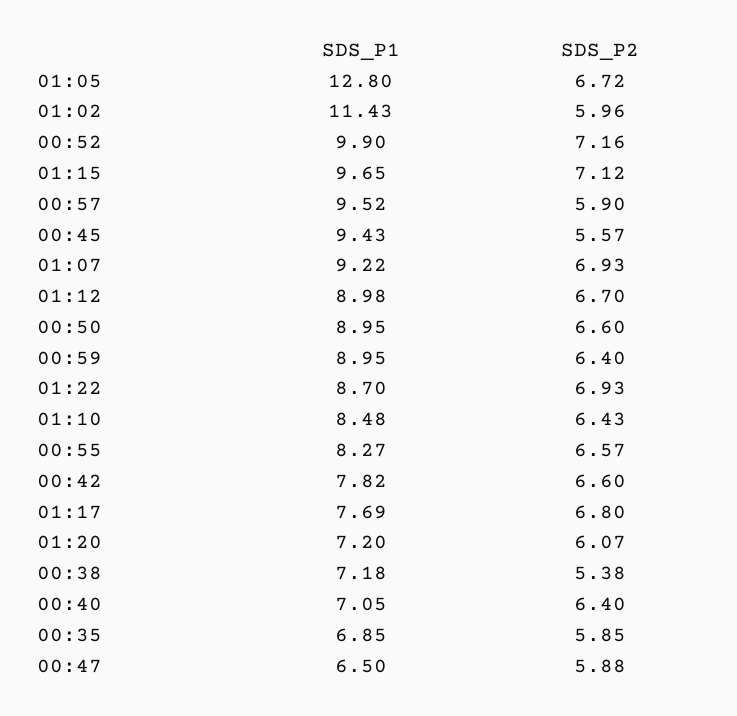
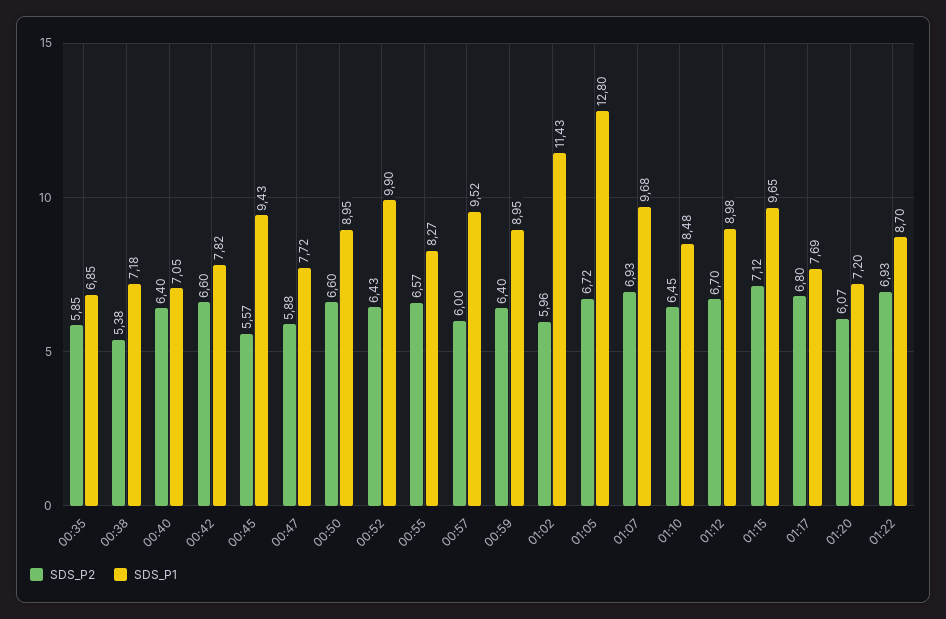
  {
    "SDS_P1": {
      "01:05": 12.8,
      "01:02": 11.43,
      "00:52": 9.9,
      "01:15": 9.65,
      "00:57": 9.52,
      "00:45": 9.43,
-     "01:07": 9.22,
+     "01:07": 9.68,
      "01:12": 8.98,
      "00:50": 8.95,
      "00:59": 8.95,
      "01:22": 8.7,
      "01:10": 8.48,
      "00:55": 8.27,
      "00:42": 7.82,
      "01:17": 7.69,
      "01:20": 7.2,
      "00:38": 7.18,
      "00:40": 7.05,
      "00:35": 6.85,
-     "00:47": 6.5
+     "00:47": 7.72
    },
    "SDS_P2": {
      "01:05": 6.72,
      "01:02": 5.96,
-     "00:52": 7.16,
+     "00:52": 6.43,
      "01:15": 7.12,
-     "00:57": 5.9,
+     "00:57": 6,
      "00:45": 5.57,
      "01:07": 6.93,
      "01:12": 6.7,
      "00:50": 6.6,
      "00:59": 6.4,
      "01:22": 6.93,
-     "01:10": 6.43,
+     "01:10": 6.45,
      "00:55": 6.57,
      "00:42": 6.6,
      "01:17": 6.8,
      "01:20": 6.07,
      "00:38": 5.38,
      "00:40": 6.4,
      "00:35": 5.85,
      "00:47": 5.88
    }
  }

